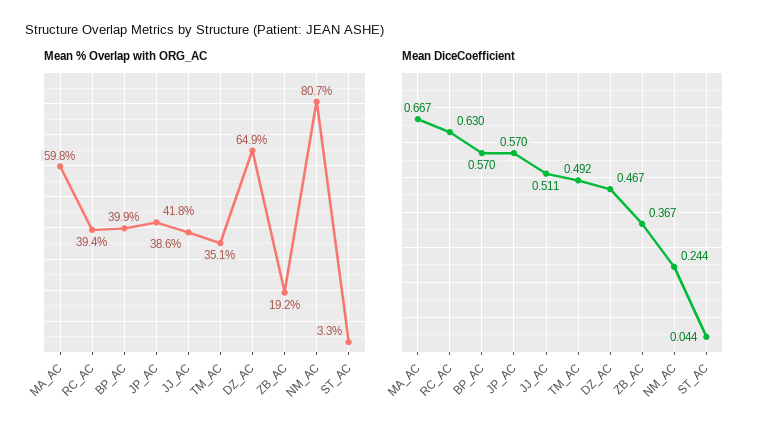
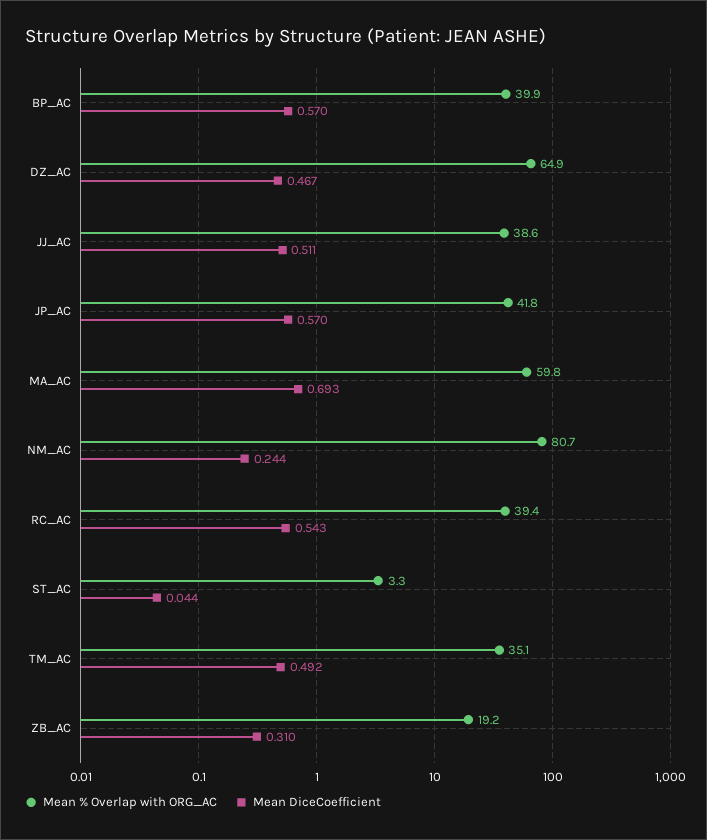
  {
    "Mean % Overlap with ORG_AC": {
      "MA_AC": 59.8,
      "RC_AC": 39.4,
      "BP_AC": 39.9,
      "JP_AC": 41.8,
      "JJ_AC": 38.6,
      "TM_AC": 35.1,
      "DZ_AC": 64.9,
      "ZB_AC": 19.2,
      "NM_AC": 80.7,
      "ST_AC": 3.3
    },
    "Mean DiceCoefficient": {
-     "MA_AC": 0.667,
+     "MA_AC": 0.693,
-     "RC_AC": 0.63,
+     "RC_AC": 0.543,
      "BP_AC": 0.57,
      "JP_AC": 0.57,
      "JJ_AC": 0.511,
      "TM_AC": 0.492,
      "DZ_AC": 0.467,
-     "ZB_AC": 0.367,
+     "ZB_AC": 0.31,
      "NM_AC": 0.244,
      "ST_AC": 0.044
    }
  }

